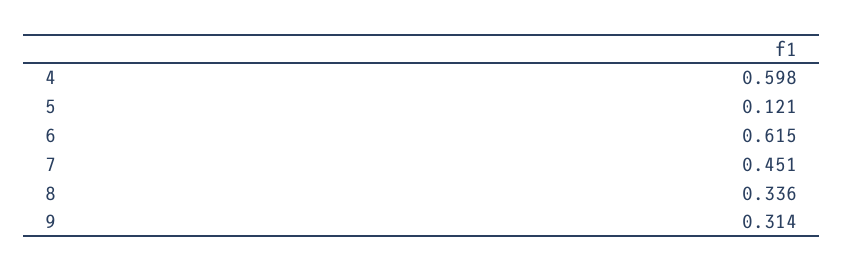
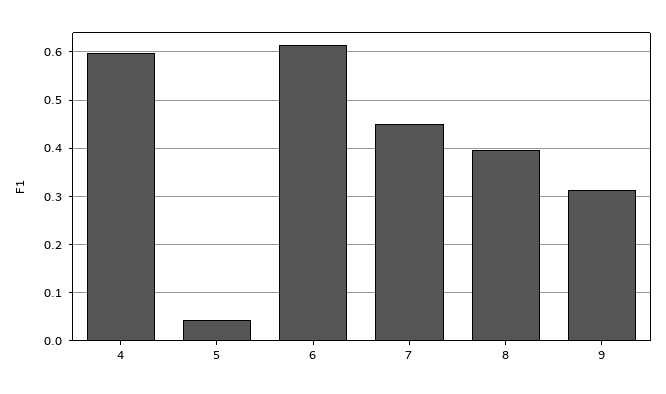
  {
    "4": 0.598,
-   "5": 0.121,
+   "5": 0.04,
    "6": 0.615,
    "7": 0.451,
-   "8": 0.336,
+   "8": 0.4,
    "9": 0.314
  }

